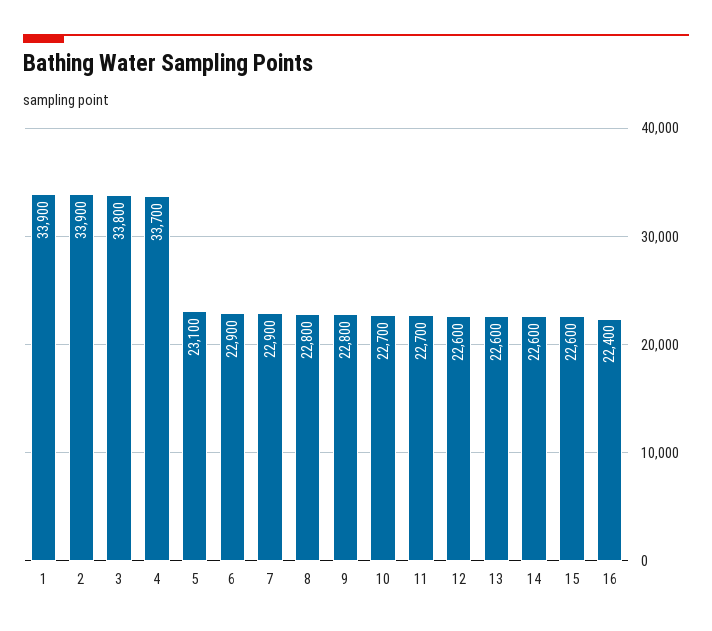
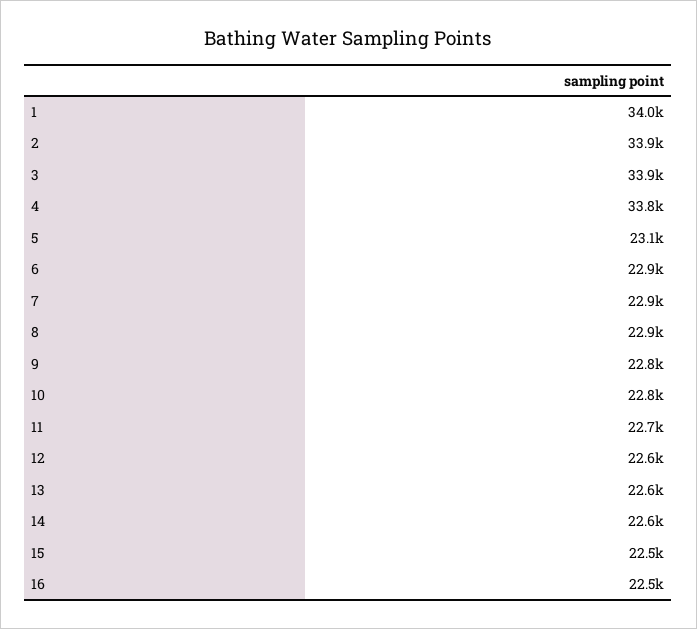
  {
-   "1": 33900,
+   "1": 34000,
    "2": 33900,
-   "3": 33800,
+   "3": 33900,
-   "4": 33700,
+   "4": 33800,
    "5": 23100,
    "6": 22900,
    "7": 22900,
-   "8": 22800,
+   "8": 22900,
    "9": 22800,
-   "10": 22700,
+   "10": 22800,
    "11": 22700,
    "12": 22600,
    "13": 22600,
    "14": 22600,
-   "15": 22600,
+   "15": 22500,
-   "16": 22400
+   "16": 22500
  }

